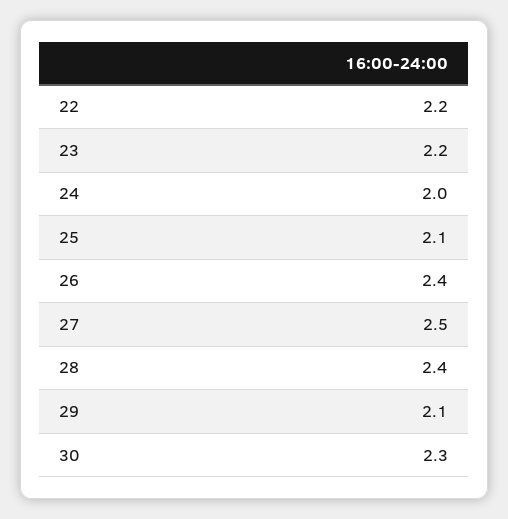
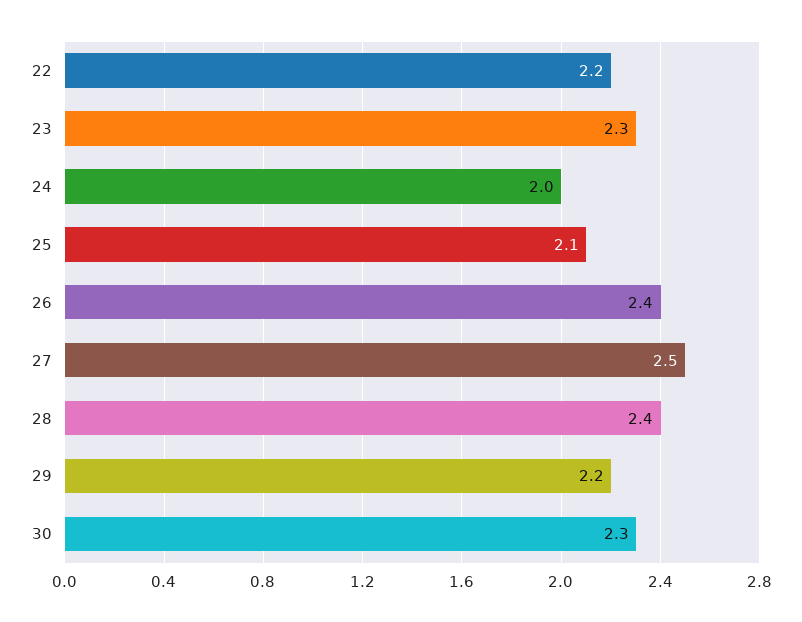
  {
    "22": 2.2,
-   "23": 2.2,
+   "23": 2.3,
    "24": 2,
    "25": 2.1,
    "26": 2.4,
    "27": 2.5,
    "28": 2.4,
-   "29": 2.1,
+   "29": 2.2,
    "30": 2.3
  }

